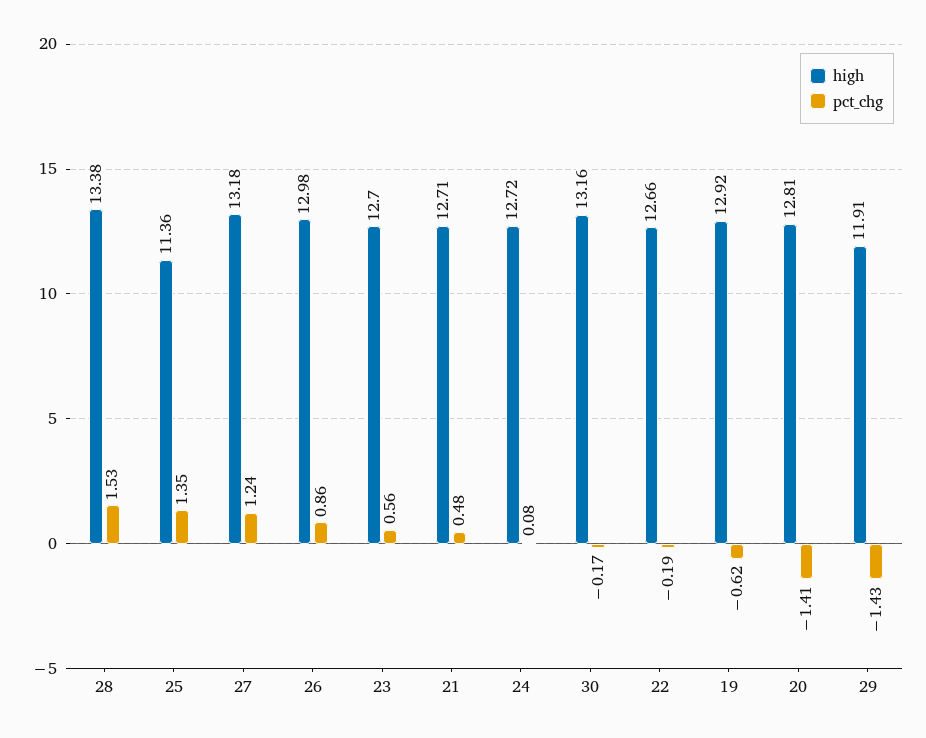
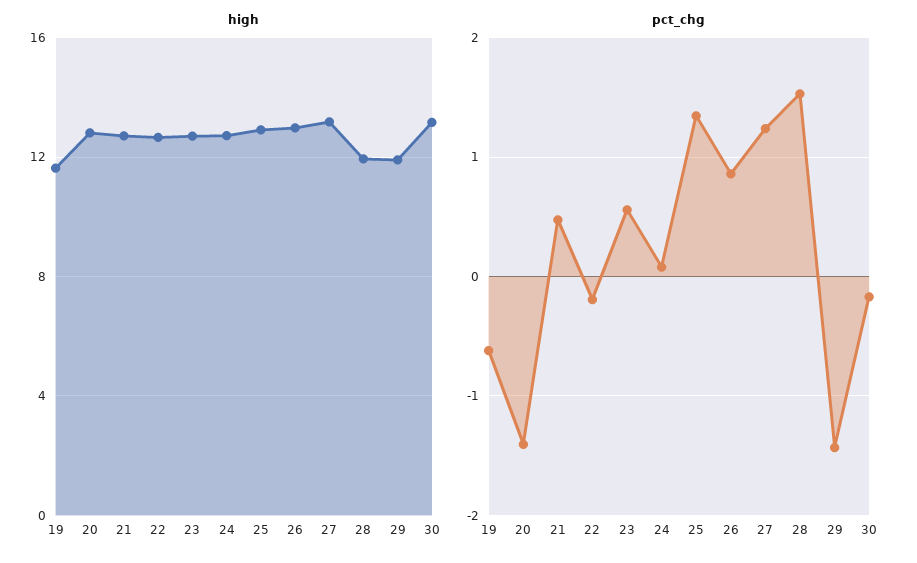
  {
    "high": {
-     "28": 13.38,
+     "28": 12,
-     "25": 11.36,
+     "25": 13,
      "27": 13.18,
      "26": 12.98,
      "23": 12.7,
      "21": 12.71,
      "24": 12.72,
      "30": 13.16,
      "22": 12.66,
-     "19": 12.92,
+     "19": 11.5,
      "20": 12.81,
      "29": 11.91
    },
    "pct_chg": {
      "28": 1.53,
      "25": 1.35,
      "27": 1.24,
      "26": 0.86,
      "23": 0.56,
      "21": 0.48,
      "24": 0.08,
      "30": -0.17,
      "22": -0.19,
      "19": -0.62,
      "20": -1.41,
      "29": -1.43
    }
  }

